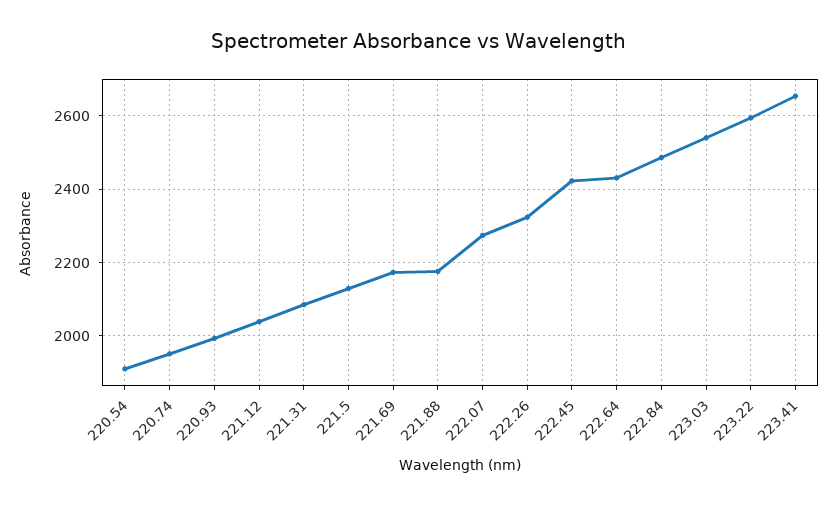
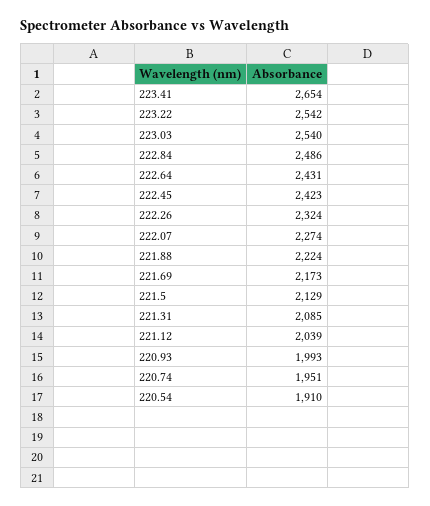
  {
    "220.54": 1910,
    "220.74": 1951,
    "220.93": 1993,
    "221.12": 2039,
    "221.31": 2085,
    "221.5": 2129,
    "221.69": 2173,
-   "221.88": 2180,
+   "221.88": 2224,
    "222.07": 2274,
    "222.26": 2324,
    "222.45": 2423,
    "222.64": 2431,
    "222.84": 2486,
    "223.03": 2540,
-   "223.22": 2600,
+   "223.22": 2542,
    "223.41": 2654
  }

